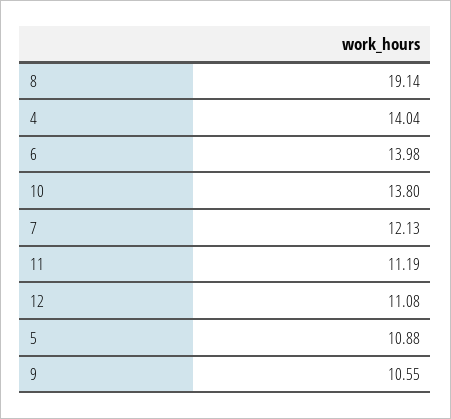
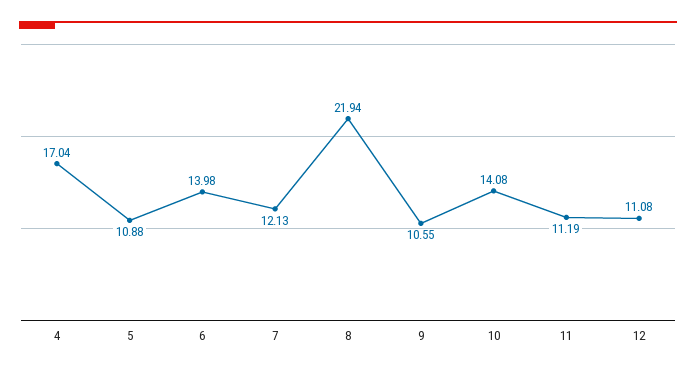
  {
-   "8": 19.14,
+   "8": 21.94,
-   "4": 14.04,
+   "4": 17.04,
    "6": 13.98,
-   "10": 13.8,
+   "10": 14.08,
    "7": 12.13,
    "11": 11.19,
    "12": 11.08,
    "5": 10.88,
    "9": 10.55
  }

